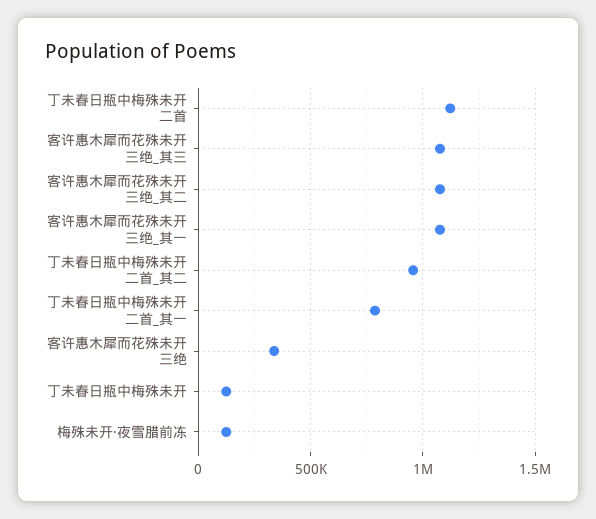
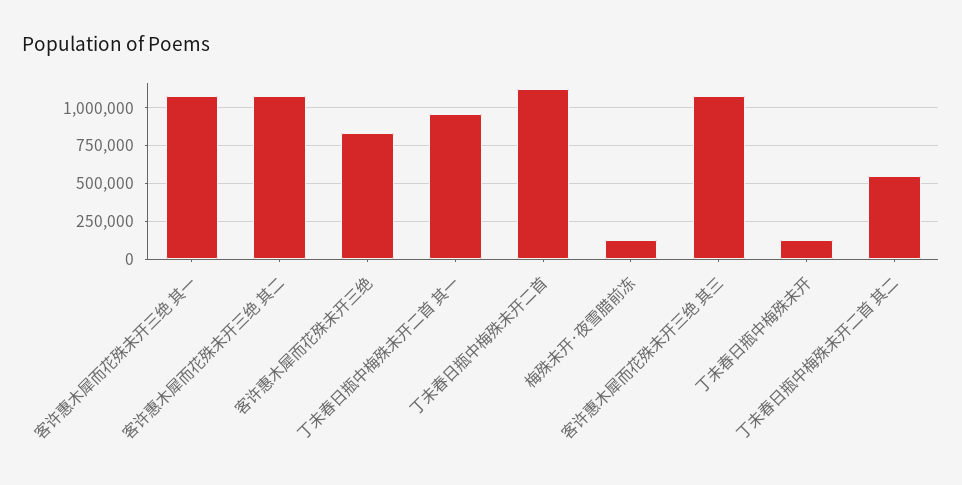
  {
    "丁未春日瓶中梅殊未开二首": 1100000,
    "客许惠木犀而花殊未开三绝_其三": 1100000,
    "客许惠木犀而花殊未开三绝_其二": 1100000,
    "客许惠木犀而花殊未开三绝_其一": 1100000,
-   "丁未春日瓶中梅殊未开二首_其二": 950000,
+   "丁未春日瓶中梅殊未开二首_其二": 550000,
-   "丁未春日瓶中梅殊未开二首_其一": 800000,
+   "丁未春日瓶中梅殊未开二首_其一": 950000,
-   "客许惠木犀而花殊未开三绝": 350000,
+   "客许惠木犀而花殊未开三绝": 850000,
    "丁未春日瓶中梅殊未开": 100000,
    "梅殊未开·夜雪腊前冻": 100000
  }

